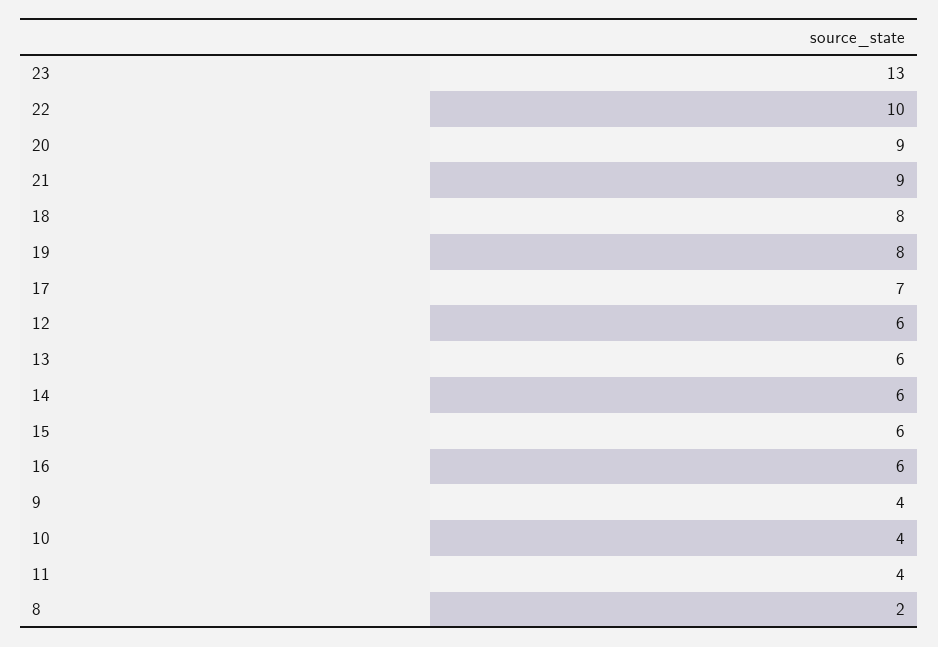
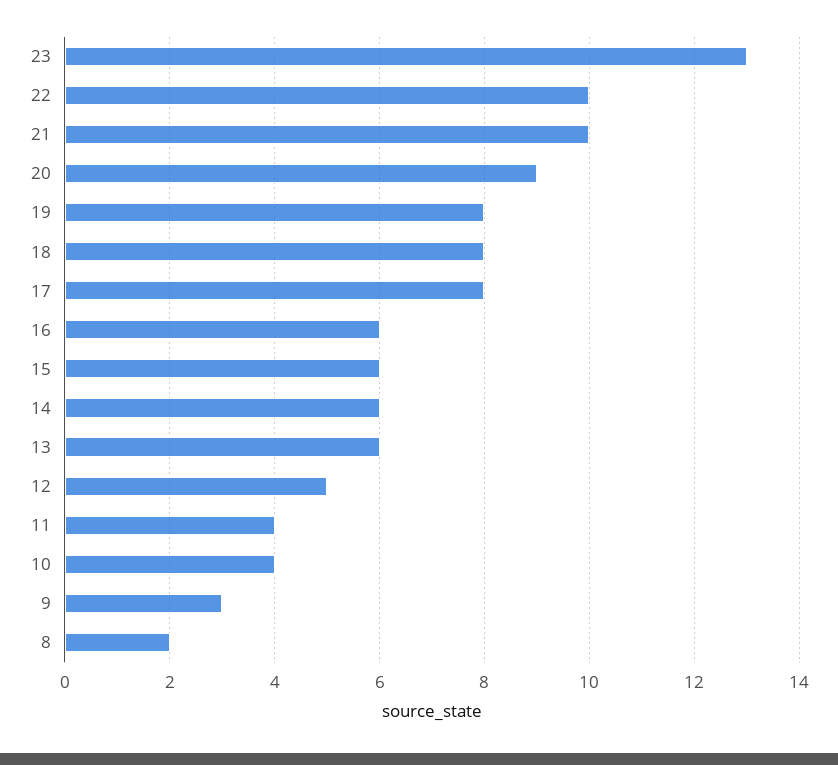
  {
    "23": 13,
    "22": 10,
    "20": 9,
-   "21": 9,
+   "21": 10,
    "18": 8,
    "19": 8,
-   "17": 7,
+   "17": 8,
-   "12": 6,
+   "12": 5,
    "13": 6,
    "14": 6,
    "15": 6,
    "16": 6,
-   "9": 4,
+   "9": 3,
    "10": 4,
    "11": 4,
    "8": 2
  }

